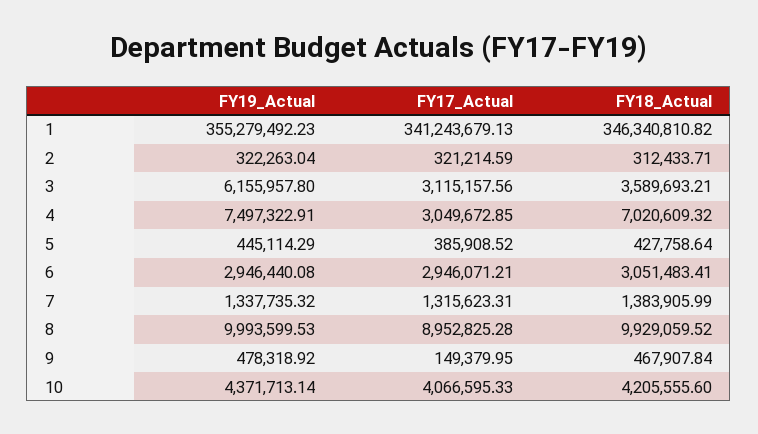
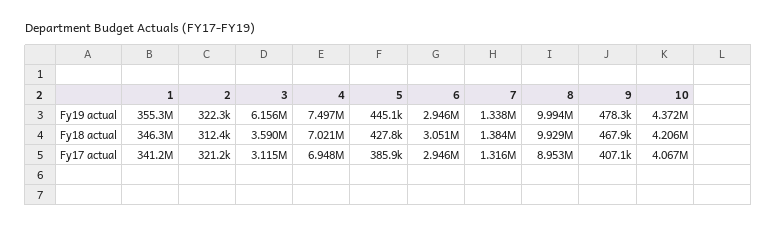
  {
    "FY19_Actual": {
      "1": 355279492.23,
      "2": 322263.04,
      "3": 6155957.8,
      "4": 7497322.91,
      "5": 445114.29,
      "6": 2946440.08,
      "7": 1337735.32,
      "8": 9993599.53,
      "9": 478318.92,
      "10": 4371713.14
    },
    "FY17_Actual": {
      "1": 341243679.13,
      "2": 321214.59,
      "3": 3115157.56,
-     "4": 3049672.85,
+     "4": 6948000,
      "5": 385908.52,
      "6": 2946071.21,
      "7": 1315623.31,
      "8": 8952825.28,
-     "9": 149379.95,
+     "9": 407100,
      "10": 4066595.33
    },
    "FY18_Actual": {
      "1": 346340810.82,
      "2": 312433.71,
      "3": 3589693.21,
      "4": 7020609.32,
      "5": 427758.64,
      "6": 3051483.41,
      "7": 1383905.99,
      "8": 9929059.52,
      "9": 467907.84,
      "10": 4205555.6
    }
  }

